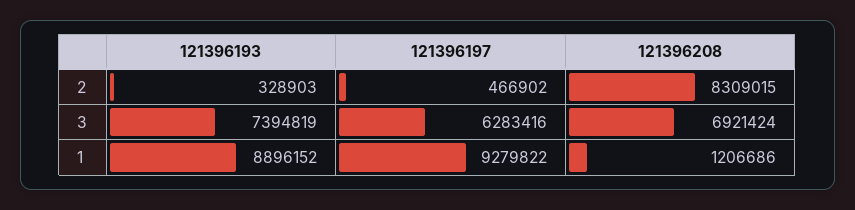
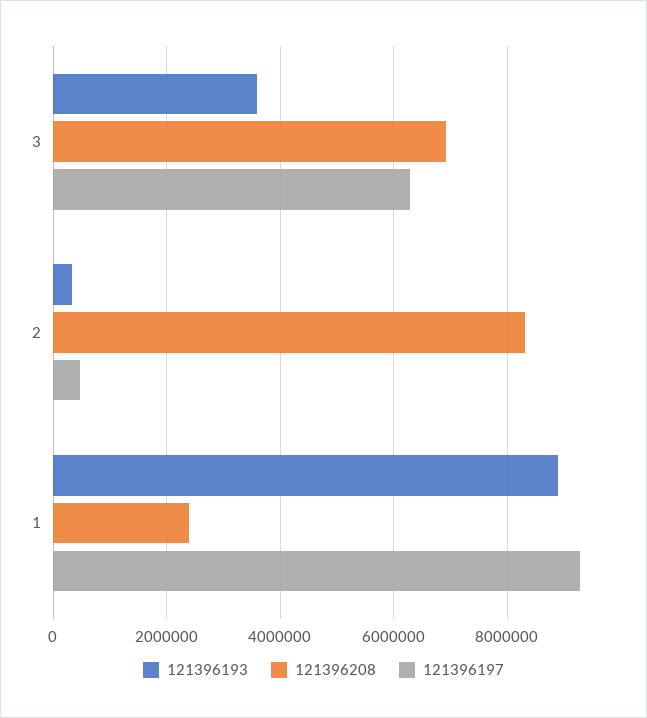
  {
    "121396193": {
      "2": 328903,
-     "3": 7394819,
+     "3": 3600000,
      "1": 8896152
    },
    "121396197": {
      "2": 466902,
      "3": 6283416,
      "1": 9279822
    },
    "121396208": {
      "2": 8309015,
      "3": 6921424,
-     "1": 1206686
+     "1": 2400000
    }
  }

